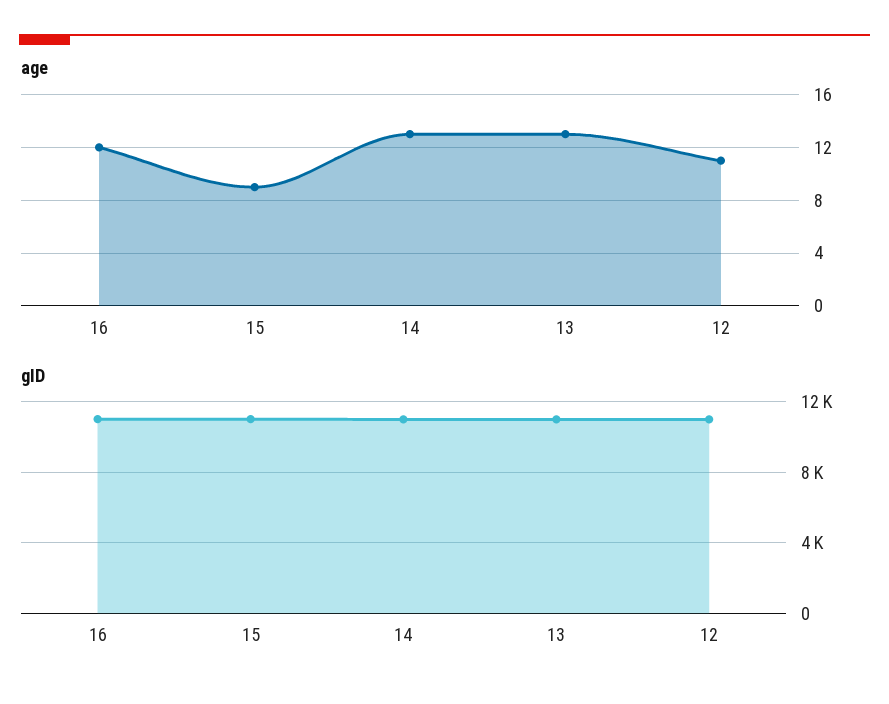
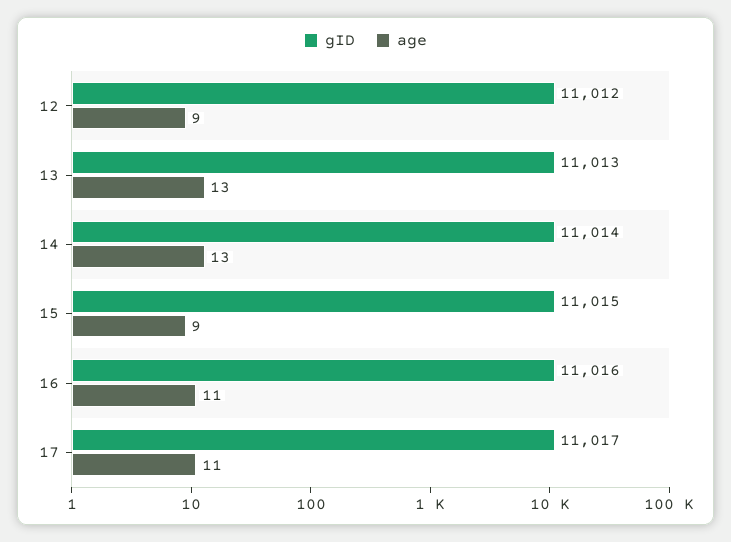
  {
    "age": {
-     "16": 12,
+     "16": 11,
      "15": 9,
      "14": 13,
      "13": 13,
-     "12": 11
+     "12": 9,
+     "17": 11
    },
    "gID": {
      "16": 11016,
      "15": 11015,
      "14": 11014,
      "13": 11013,
-     "12": 11012
+     "12": 11012,
+     "17": 11017
    }
  }

